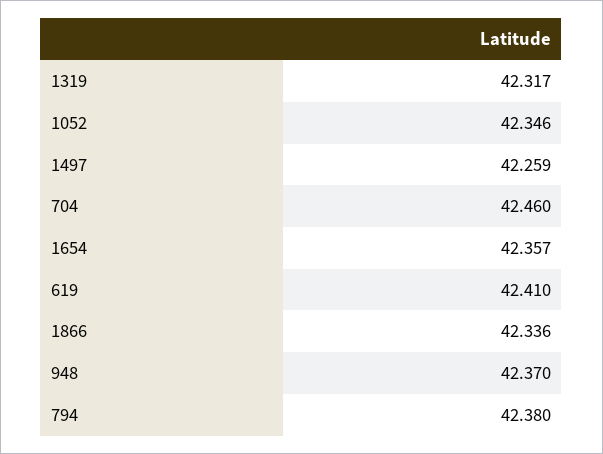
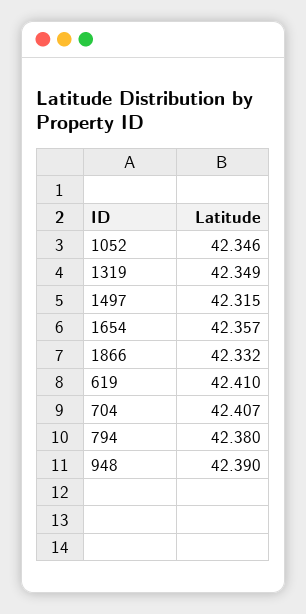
  {
-   "1319": 42.317,
+   "1319": 42.349,
    "1052": 42.346,
-   "1497": 42.259,
+   "1497": 42.315,
-   "704": 42.46,
+   "704": 42.407,
    "1654": 42.357,
    "619": 42.41,
-   "1866": 42.336,
+   "1866": 42.332,
-   "948": 42.37,
+   "948": 42.39,
    "794": 42.38
  }

